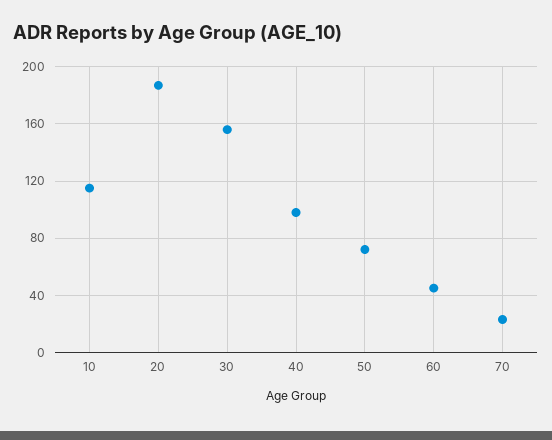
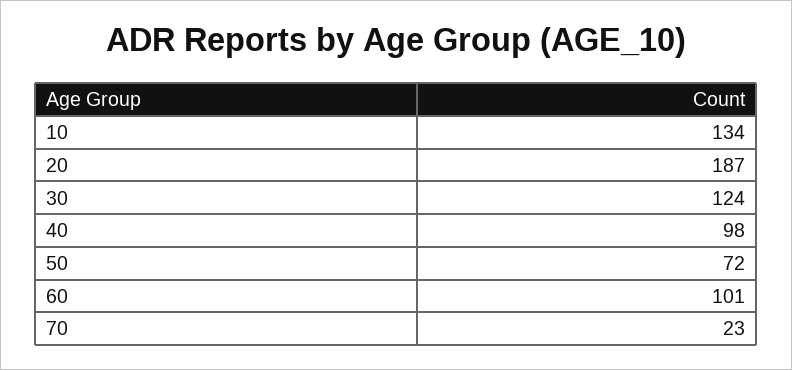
  {
-   "10": 115,
+   "10": 134,
    "20": 187,
-   "30": 155,
+   "30": 124,
    "40": 98,
    "50": 72,
-   "60": 45,
+   "60": 101,
    "70": 23
  }

